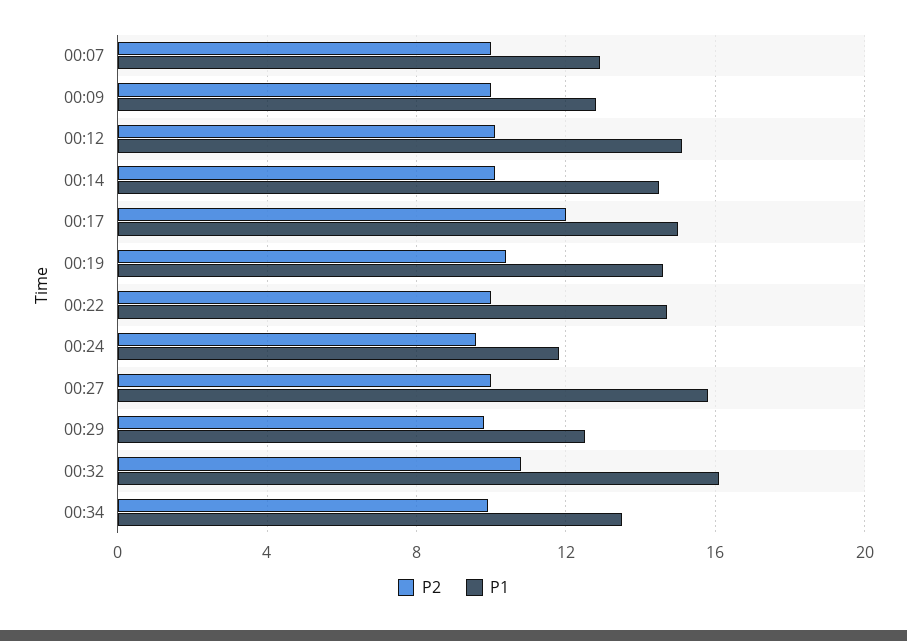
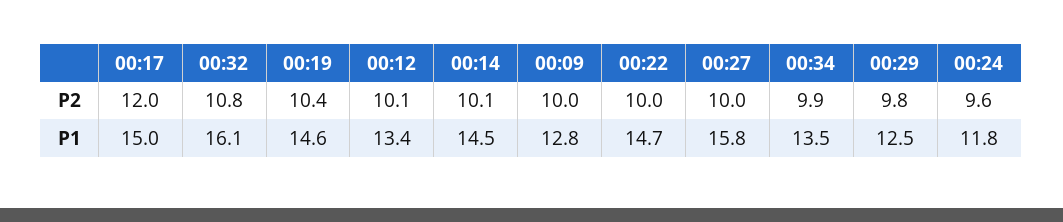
  {
    "P2": {
-     "00:07": 10,
      "00:09": 10,
      "00:12": 10.1,
      "00:14": 10.1,
      "00:17": 12,
      "00:19": 10.4,
      "00:22": 10,
      "00:24": 9.6,
      "00:27": 10,
      "00:29": 9.8,
      "00:32": 10.8,
      "00:34": 9.9
    },
    "P1": {
-     "00:07": 13,
      "00:09": 12.8,
-     "00:12": 15,
+     "00:12": 13.4,
      "00:14": 14.5,
      "00:17": 15,
      "00:19": 14.6,
      "00:22": 14.7,
      "00:24": 11.8,
      "00:27": 15.8,
      "00:29": 12.5,
      "00:32": 16.1,
      "00:34": 13.5
    }
  }

